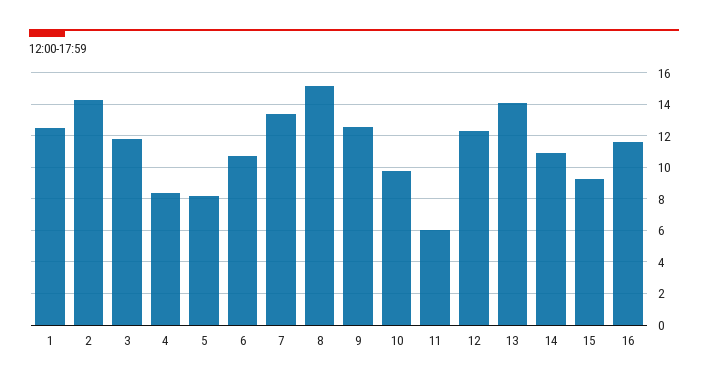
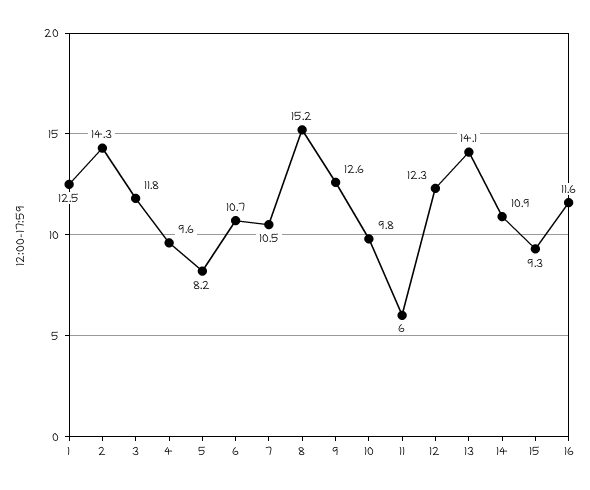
  {
    "1": 12.5,
    "2": 14.3,
    "3": 11.8,
-   "4": 8.5,
+   "4": 9.6,
    "5": 8.2,
    "6": 10.7,
-   "7": 13.5,
+   "7": 10.5,
    "8": 15.2,
    "9": 12.6,
    "10": 9.8,
    "11": 6,
    "12": 12.3,
    "13": 14.1,
    "14": 10.9,
    "15": 9.3,
    "16": 11.6
  }

